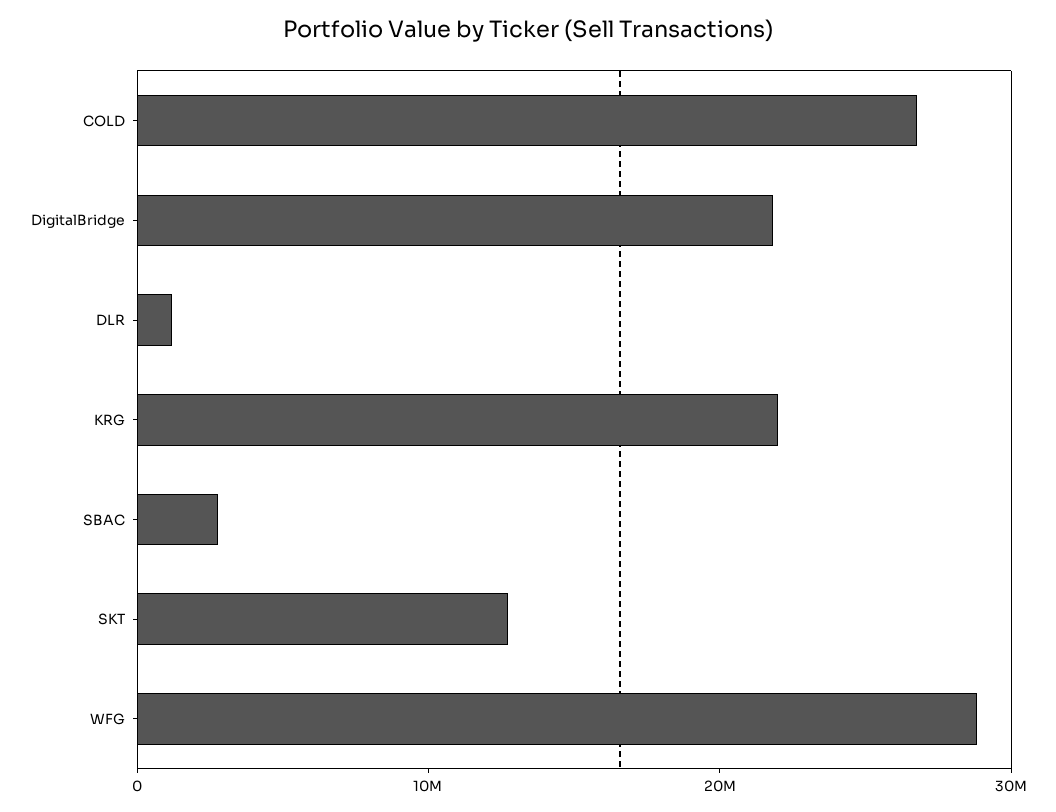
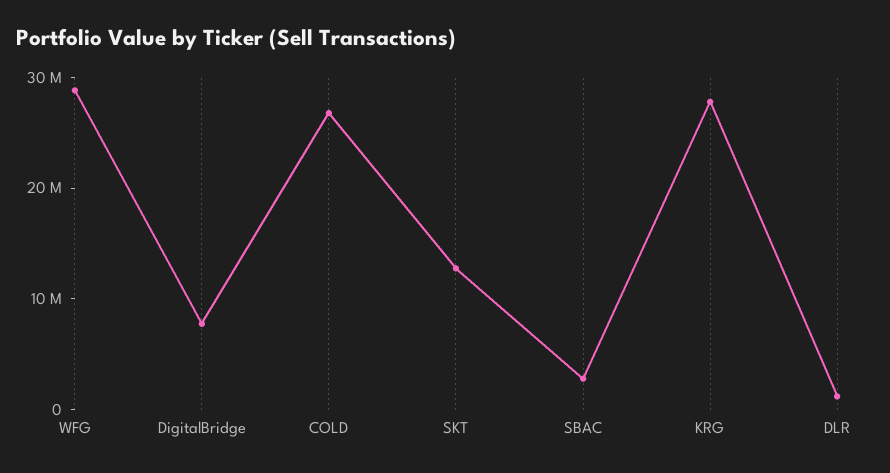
  {
    "COLD": 26000000,
-   "DigitalBridge": 22000000,
+   "DigitalBridge": 8000000,
    "DLR": 2000000,
-   "KRG": 22000000,
+   "KRG": 28000000,
    "SBAC": 2000000,
    "SKT": 12000000,
    "WFG": 28000000
  }

